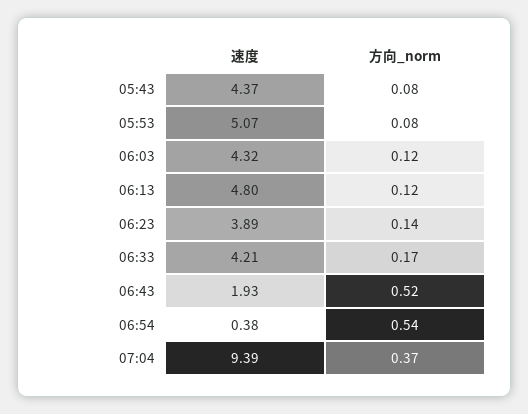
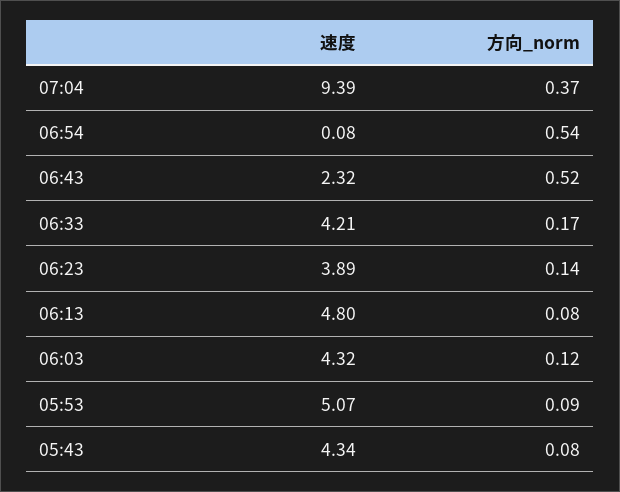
  {
    "速度": {
-     "05:43": 4.37,
+     "05:43": 4.34,
      "05:53": 5.07,
      "06:03": 4.32,
      "06:13": 4.8,
      "06:23": 3.89,
      "06:33": 4.21,
-     "06:43": 1.93,
+     "06:43": 2.32,
-     "06:54": 0.38,
+     "06:54": 0.08,
      "07:04": 9.39
    },
    "方向_norm": {
      "05:43": 0.08,
-     "05:53": 0.08,
+     "05:53": 0.09,
      "06:03": 0.12,
-     "06:13": 0.12,
+     "06:13": 0.08,
      "06:23": 0.14,
      "06:33": 0.17,
      "06:43": 0.52,
      "06:54": 0.54,
      "07:04": 0.37
    }
  }

